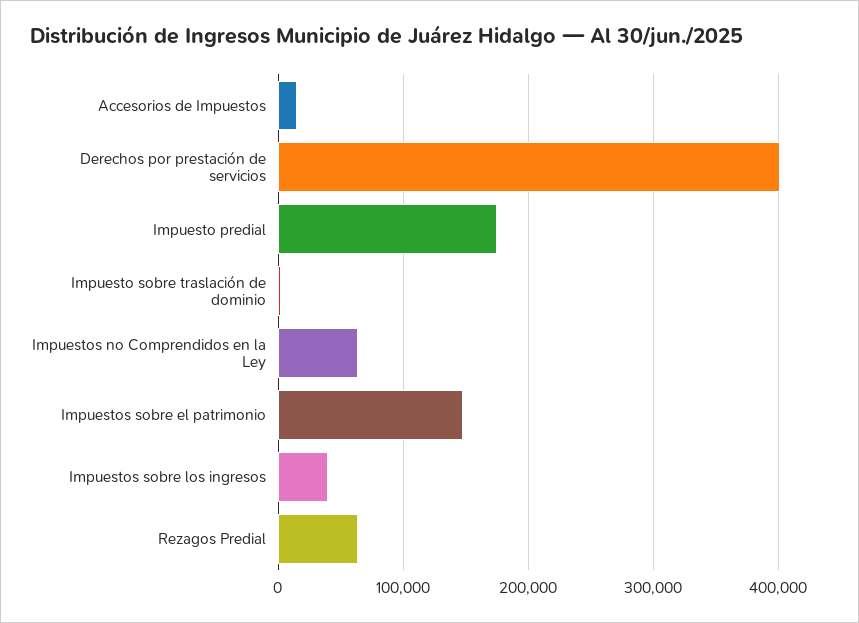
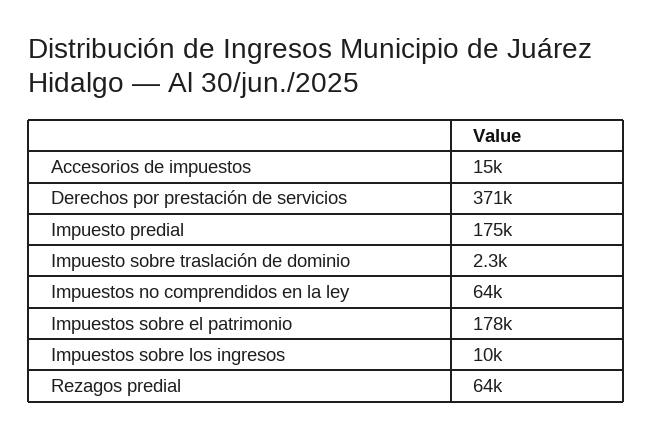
  {
    "Accesorios de Impuestos": 15000,
-   "Derechos por prestación de servicios": 400000,
+   "Derechos por prestación de servicios": 371000,
    "Impuesto predial": 175000,
    "Impuesto sobre traslación de dominio": 2300,
    "Impuestos no Comprendidos en la Ley": 64000,
-   "Impuestos sobre el patrimonio": 150000,
+   "Impuestos sobre el patrimonio": 178000,
-   "Impuestos sobre los ingresos": 40000,
+   "Impuestos sobre los ingresos": 10000,
    "Rezagos Predial": 64000
  }

